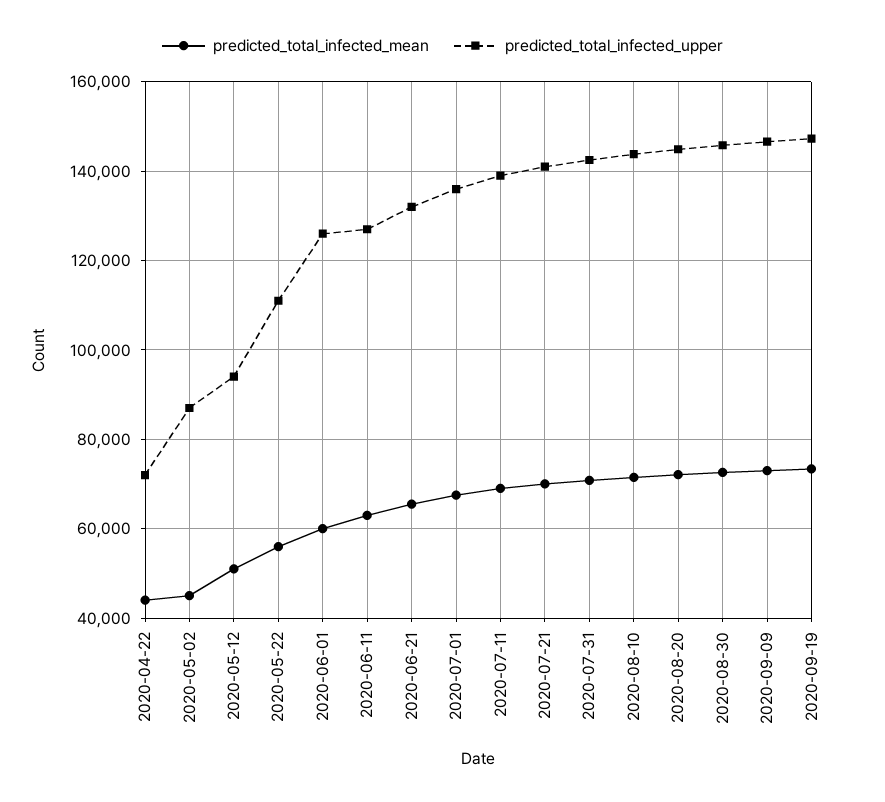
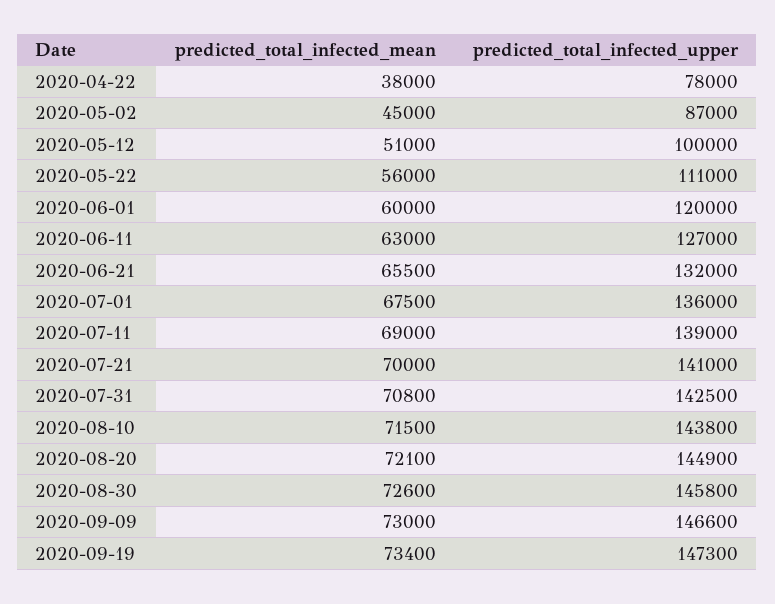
  {
    "predicted_total_infected_mean": {
-     "2020-04-22": 44000,
+     "2020-04-22": 38000,
      "2020-05-02": 45000,
      "2020-05-12": 51000,
      "2020-05-22": 56000,
      "2020-06-01": 60000,
      "2020-06-11": 63000,
      "2020-06-21": 65500,
      "2020-07-01": 67500,
      "2020-07-11": 69000,
      "2020-07-21": 70000,
      "2020-07-31": 70800,
      "2020-08-10": 71500,
      "2020-08-20": 72100,
      "2020-08-30": 72600,
      "2020-09-09": 73000,
      "2020-09-19": 73400
    },
    "predicted_total_infected_upper": {
-     "2020-04-22": 72000,
+     "2020-04-22": 78000,
      "2020-05-02": 87000,
-     "2020-05-12": 94000,
+     "2020-05-12": 100000,
      "2020-05-22": 111000,
-     "2020-06-01": 126000,
+     "2020-06-01": 120000,
      "2020-06-11": 127000,
      "2020-06-21": 132000,
      "2020-07-01": 136000,
      "2020-07-11": 139000,
      "2020-07-21": 141000,
      "2020-07-31": 142500,
      "2020-08-10": 143800,
      "2020-08-20": 144900,
      "2020-08-30": 145800,
      "2020-09-09": 146600,
      "2020-09-19": 147300
    }
  }

